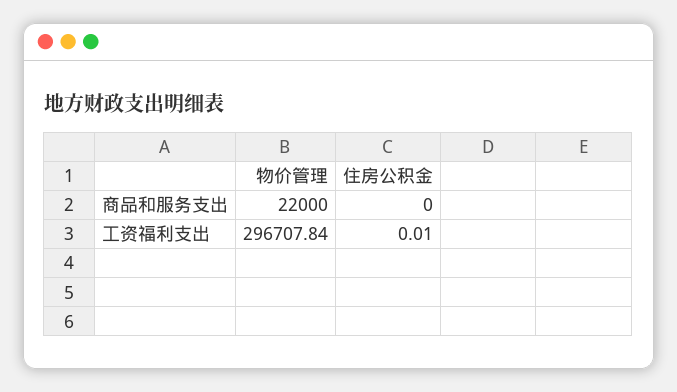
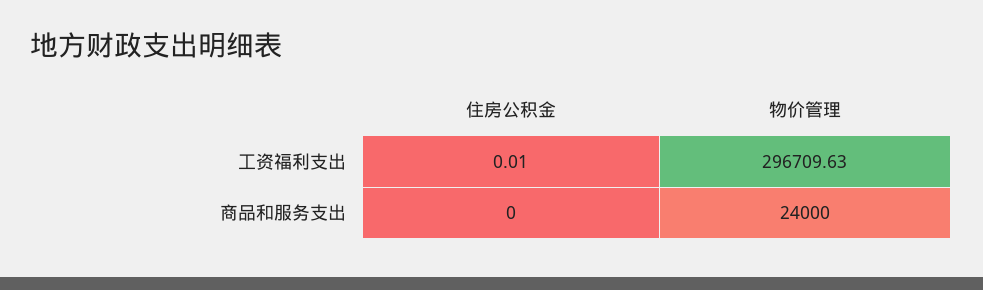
  {
    "物价管理": {
-     "商品和服务支出": 22000,
+     "商品和服务支出": 24000,
-     "工资福利支出": 296707.84
+     "工资福利支出": 296709.63
    },
    "住房公积金": {
      "商品和服务支出": 0,
      "工资福利支出": 0.01
    }
  }

